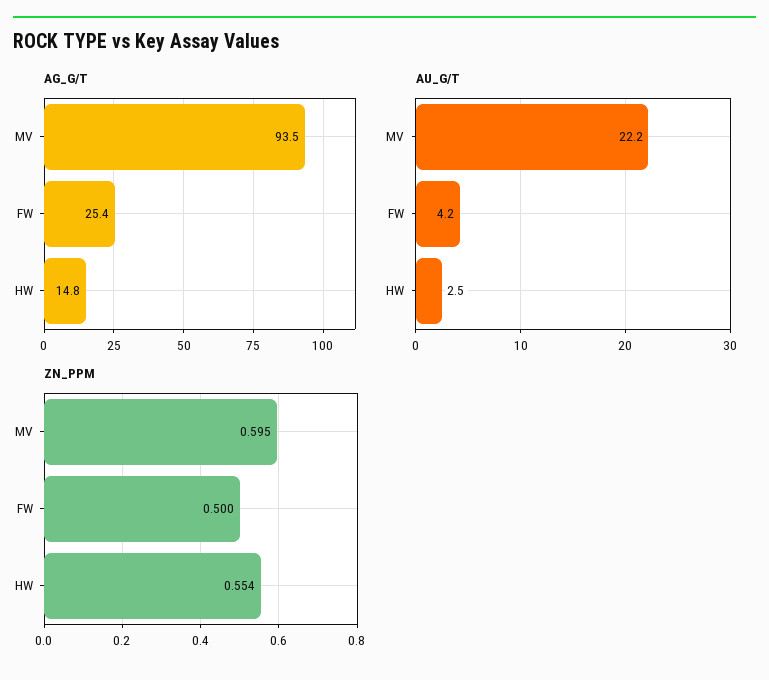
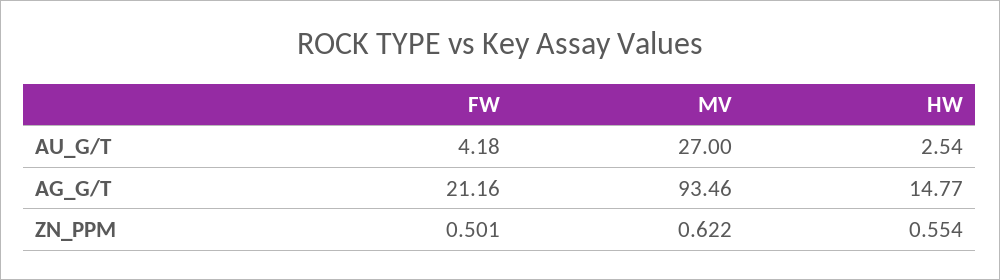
  {
    "AG_G/T": {
      "MV": 93.46,
-     "FW": 25.4,
+     "FW": 21.16,
      "HW": 14.77
    },
    "AU_G/T": {
-     "MV": 22.2,
+     "MV": 27,
      "FW": 4.18,
      "HW": 2.54
    },
    "ZN_PPM": {
-     "MV": 0.595,
+     "MV": 0.622,
-     "FW": 0.5,
+     "FW": 0.501,
      "HW": 0.554
    }
  }

